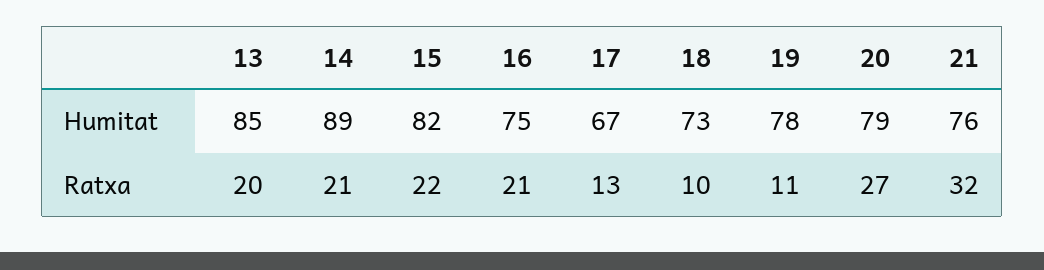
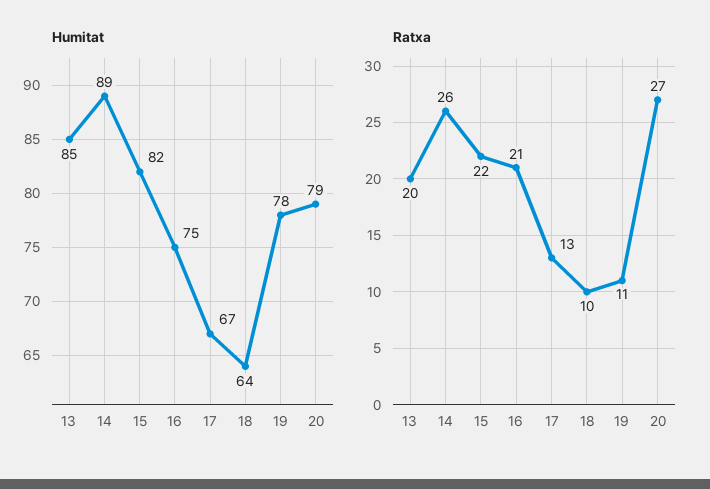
  {
    "Humitat": {
      "13": 85,
      "14": 89,
      "15": 82,
      "16": 75,
      "17": 67,
-     "18": 73,
+     "18": 64,
      "19": 78,
-     "20": 79,
+     "20": 79
-     "21": 76
    },
    "Ratxa": {
      "13": 20,
-     "14": 21,
+     "14": 26,
      "15": 22,
      "16": 21,
      "17": 13,
      "18": 10,
      "19": 11,
-     "20": 27,
+     "20": 27
-     "21": 32
    }
  }

